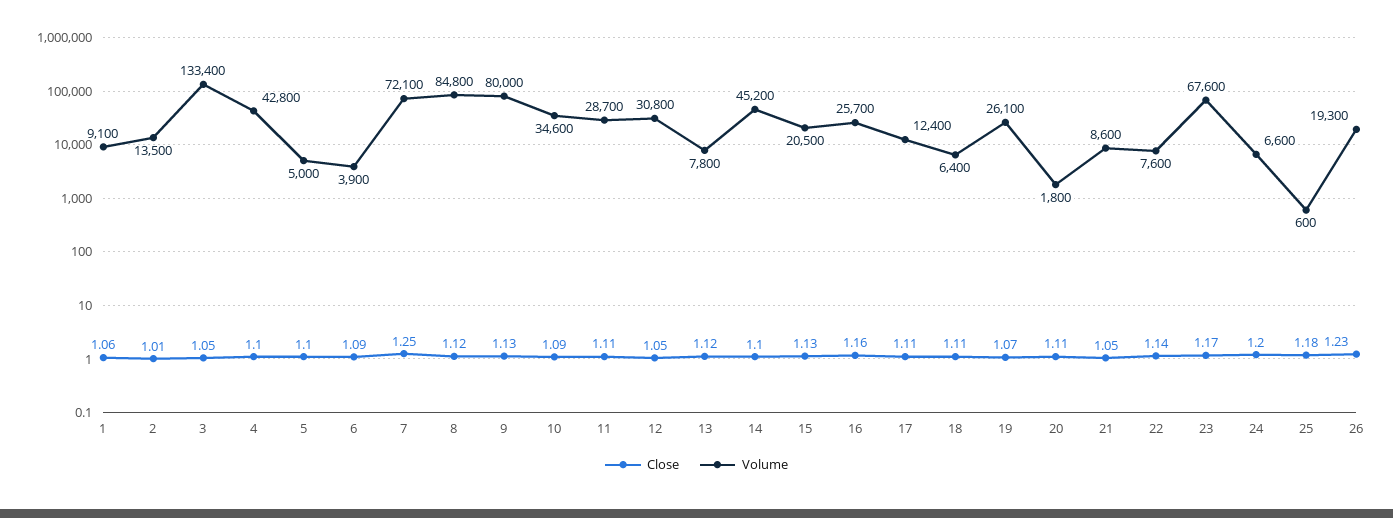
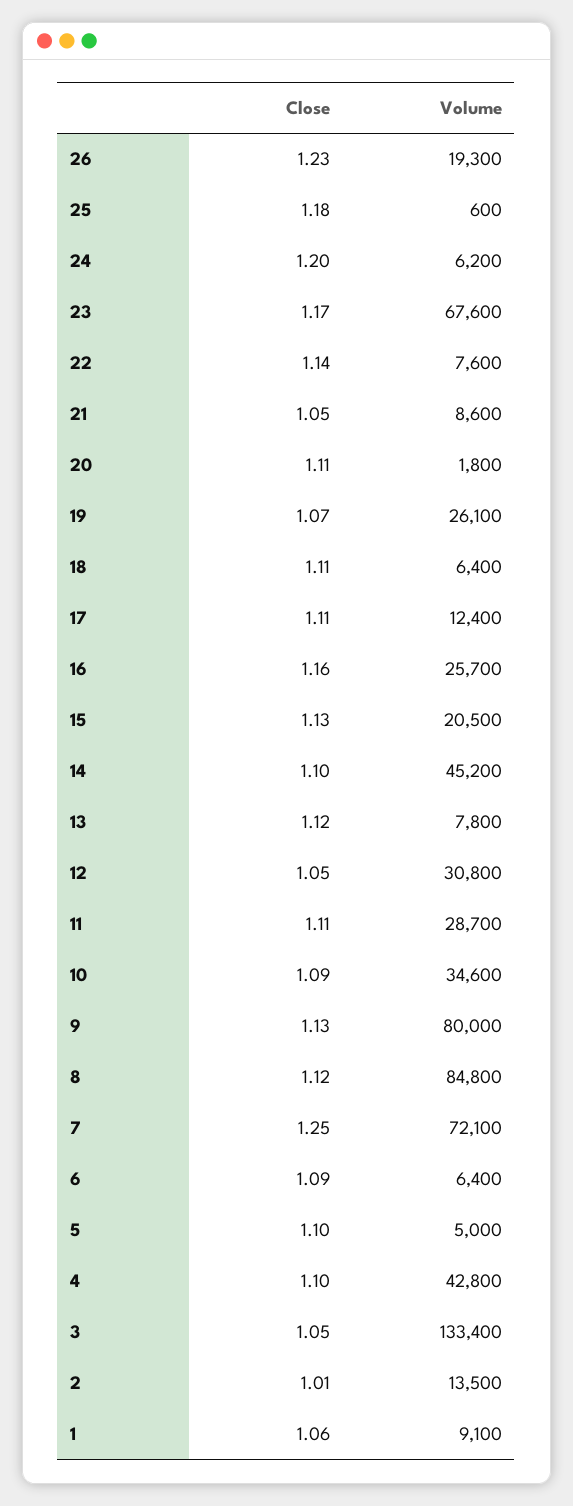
  {
    "Close": {
      "1": 1.06,
      "2": 1.01,
      "3": 1.05,
      "4": 1.1,
      "5": 1.1,
      "6": 1.09,
      "7": 1.25,
      "8": 1.12,
      "9": 1.13,
      "10": 1.09,
      "11": 1.11,
      "12": 1.05,
      "13": 1.12,
      "14": 1.1,
      "15": 1.13,
      "16": 1.16,
      "17": 1.11,
      "18": 1.11,
      "19": 1.07,
      "20": 1.11,
      "21": 1.05,
      "22": 1.14,
      "23": 1.17,
      "24": 1.2,
      "25": 1.18,
      "26": 1.23
    },
    "Volume": {
      "1": 9100,
      "2": 13500,
      "3": 133400,
      "4": 42800,
      "5": 5000,
-     "6": 3900,
+     "6": 6400,
      "7": 72100,
      "8": 84800,
      "9": 80000,
      "10": 34600,
      "11": 28700,
      "12": 30800,
      "13": 7800,
      "14": 45200,
      "15": 20500,
      "16": 25700,
      "17": 12400,
      "18": 6400,
      "19": 26100,
      "20": 1800,
      "21": 8600,
      "22": 7600,
      "23": 67600,
-     "24": 6600,
+     "24": 6200,
      "25": 600,
      "26": 19300
    }
  }

